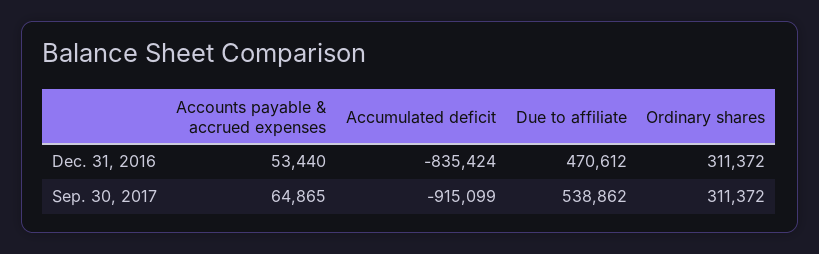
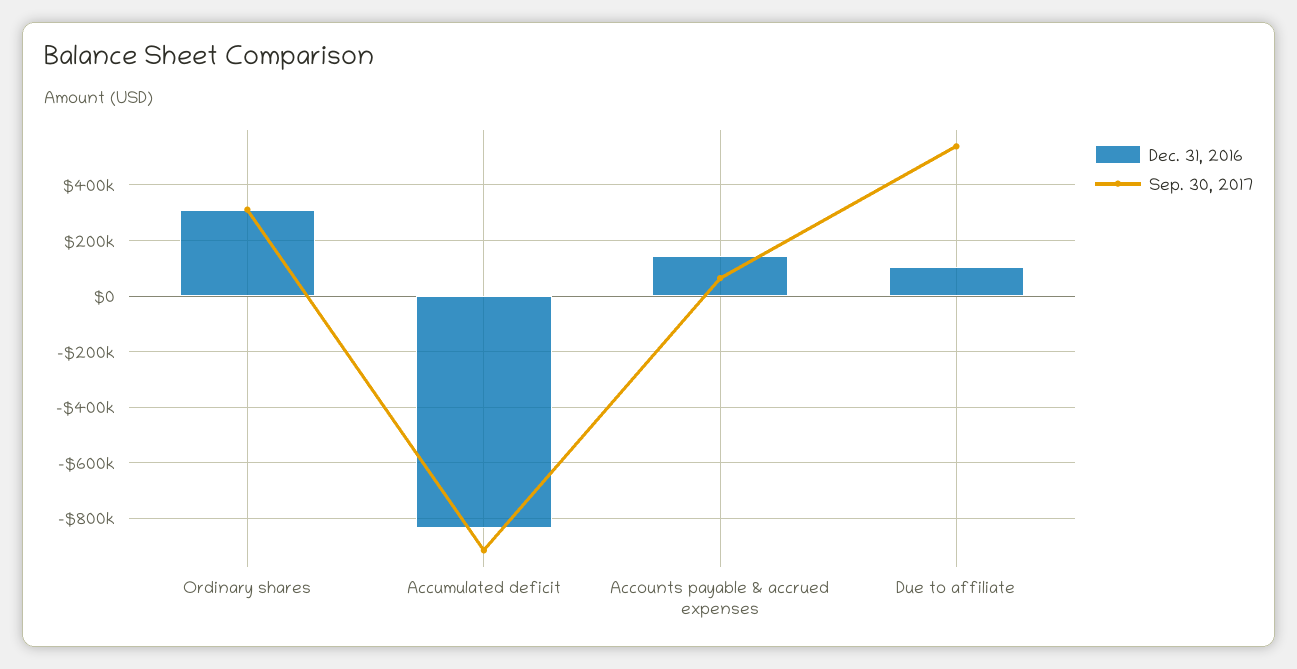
  {
    "Dec. 31, 2016": {
-     "Accounts payable & accrued expenses": 53440,
+     "Accounts payable & accrued expenses": 150000,
      "Accumulated deficit": -835424,
-     "Due to affiliate": 470612,
+     "Due to affiliate": 100000,
      "Ordinary shares": 311372
    },
    "Sep. 30, 2017": {
      "Accounts payable & accrued expenses": 64865,
      "Accumulated deficit": -915099,
      "Due to affiliate": 538862,
      "Ordinary shares": 311372
    }
  }

